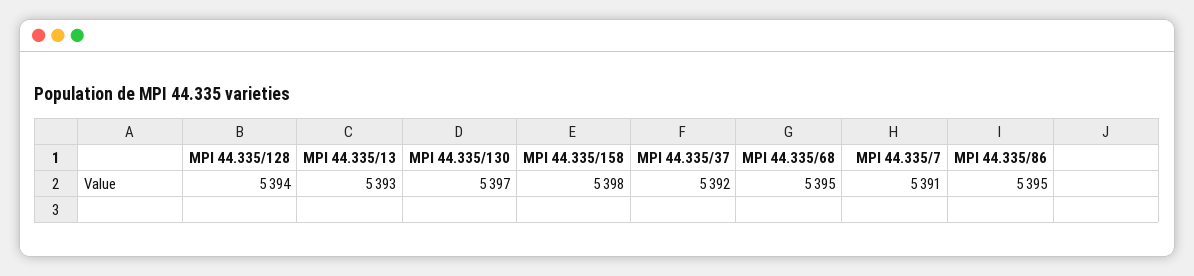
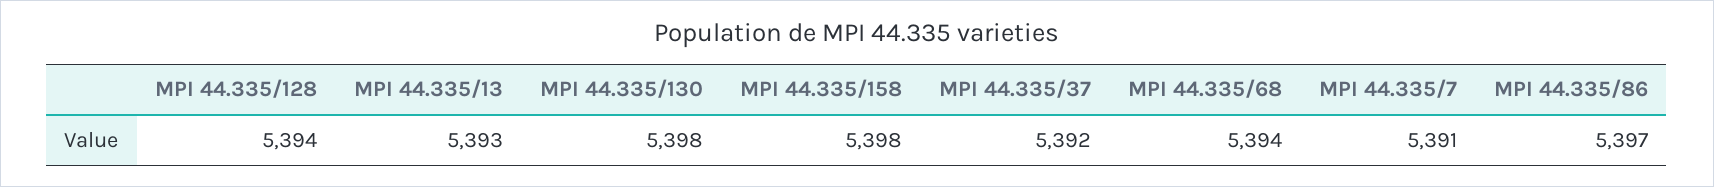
  {
    "MPI 44.335/128": 5394,
    "MPI 44.335/13": 5393,
-   "MPI 44.335/130": 5397,
+   "MPI 44.335/130": 5398,
    "MPI 44.335/158": 5398,
    "MPI 44.335/37": 5392,
-   "MPI 44.335/68": 5395,
+   "MPI 44.335/68": 5394,
    "MPI 44.335/7": 5391,
-   "MPI 44.335/86": 5395
+   "MPI 44.335/86": 5397
  }

